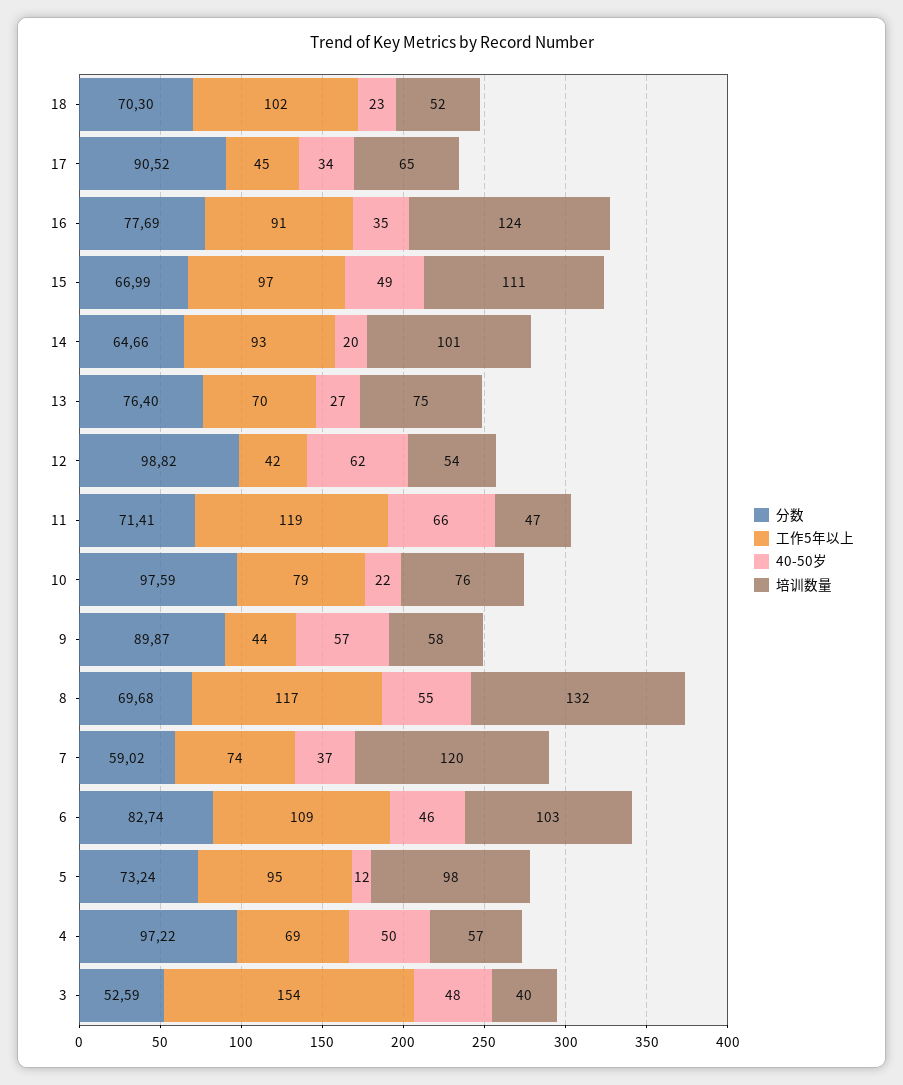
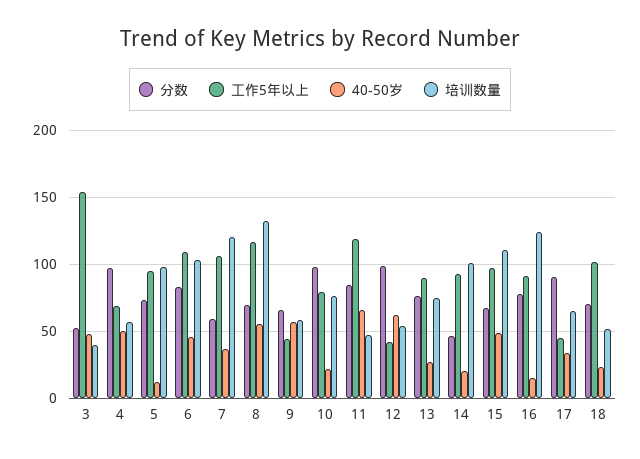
  {
    "分数": {
      "18": 70.3,
      "17": 90.52,
      "16": 77.69,
      "15": 66.99,
-     "14": 64.66,
+     "14": 45,
      "13": 76.4,
      "12": 98.82,
-     "11": 71.41,
+     "11": 85,
      "10": 97.59,
-     "9": 89.87,
+     "9": 65,
      "8": 69.68,
      "7": 59.02,
      "6": 82.74,
      "5": 73.24,
      "4": 97.22,
      "3": 52.59
    },
    "工作5年以上": {
      "18": 102,
      "17": 45,
      "16": 91,
      "15": 97,
      "14": 93,
-     "13": 70,
+     "13": 90,
      "12": 42,
      "11": 119,
      "10": 79,
      "9": 44,
      "8": 117,
-     "7": 74,
+     "7": 105,
      "6": 109,
      "5": 95,
      "4": 69,
      "3": 154
    },
    "40-50岁": {
      "18": 23,
      "17": 34,
-     "16": 35,
+     "16": 15,
      "15": 49,
      "14": 20,
      "13": 27,
      "12": 62,
      "11": 66,
      "10": 22,
      "9": 57,
      "8": 55,
      "7": 37,
      "6": 46,
      "5": 12,
      "4": 50,
      "3": 48
    },
    "培训数量": {
      "18": 52,
      "17": 65,
      "16": 124,
      "15": 111,
      "14": 101,
      "13": 75,
      "12": 54,
      "11": 47,
      "10": 76,
      "9": 58,
      "8": 132,
      "7": 120,
      "6": 103,
      "5": 98,
      "4": 57,
      "3": 40
    }
  }

